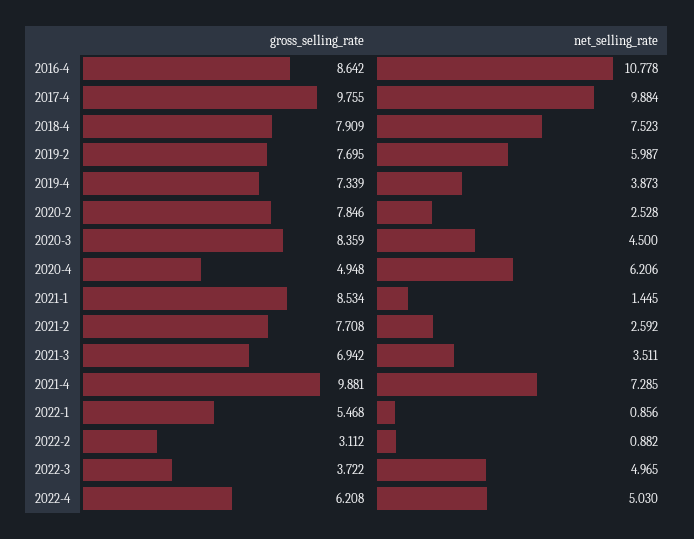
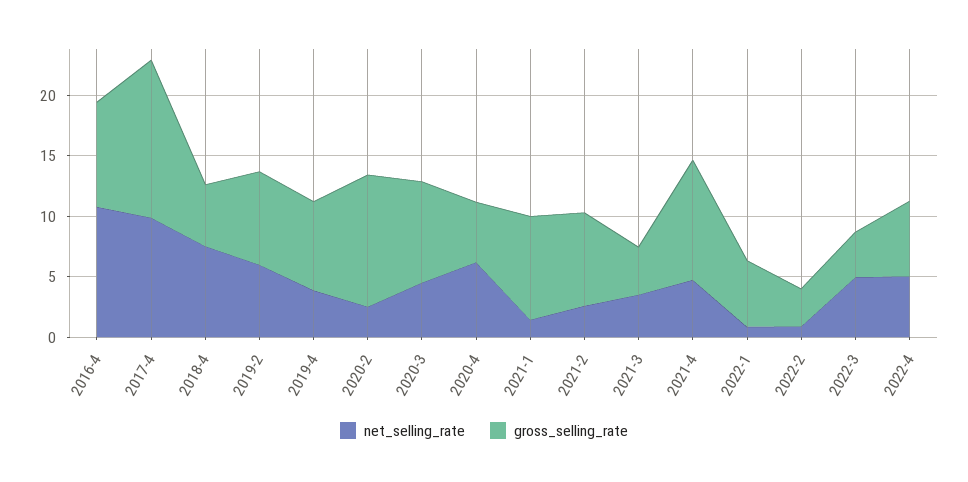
  {
    "gross_selling_rate": {
      "2016-4": 8.642,
-     "2017-4": 9.755,
+     "2017-4": 13,
-     "2018-4": 7.909,
+     "2018-4": 5,
      "2019-2": 7.695,
      "2019-4": 7.339,
-     "2020-2": 7.846,
+     "2020-2": 11,
      "2020-3": 8.359,
      "2020-4": 4.948,
      "2021-1": 8.534,
      "2021-2": 7.708,
-     "2021-3": 6.942,
+     "2021-3": 4,
      "2021-4": 9.881,
      "2022-1": 5.468,
      "2022-2": 3.112,
      "2022-3": 3.722,
      "2022-4": 6.208
    },
    "net_selling_rate": {
      "2016-4": 10.778,
      "2017-4": 9.884,
      "2018-4": 7.523,
      "2019-2": 5.987,
      "2019-4": 3.873,
      "2020-2": 2.528,
      "2020-3": 4.5,
      "2020-4": 6.206,
      "2021-1": 1.445,
      "2021-2": 2.592,
      "2021-3": 3.511,
-     "2021-4": 7.285,
+     "2021-4": 5,
      "2022-1": 0.856,
      "2022-2": 0.882,
      "2022-3": 4.965,
      "2022-4": 5.03
    }
  }

